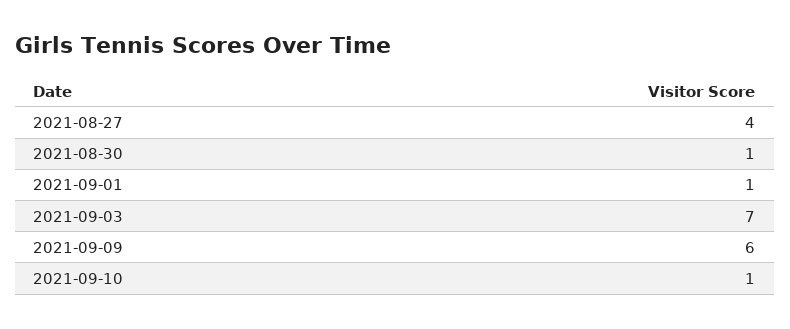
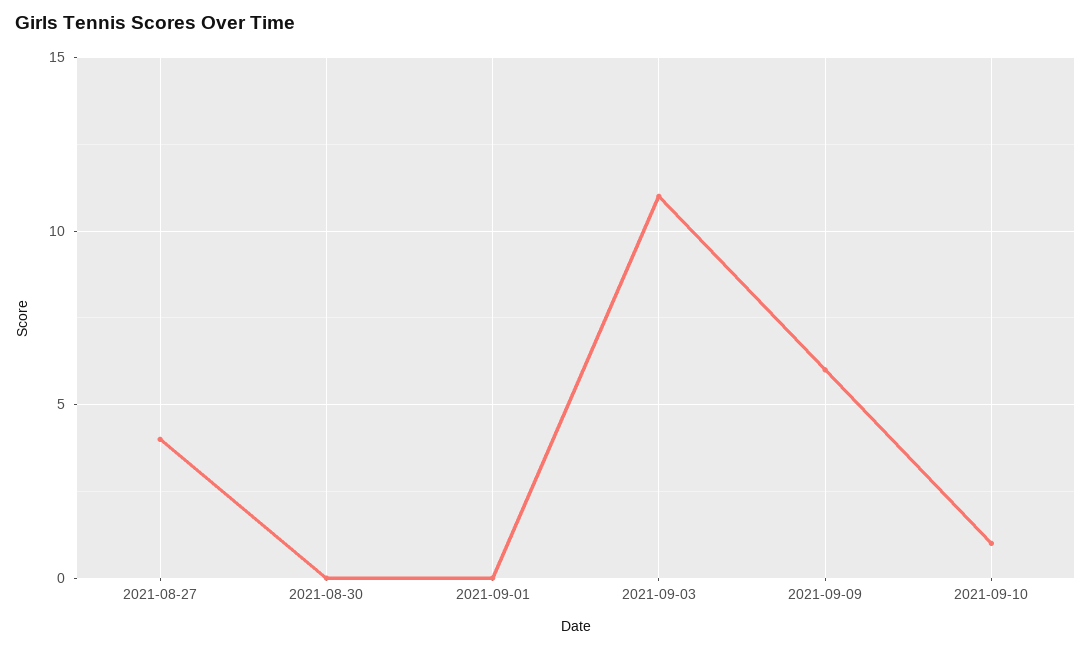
  {
    "2021-08-27": 4,
-   "2021-08-30": 1,
+   "2021-08-30": 0,
-   "2021-09-01": 1,
+   "2021-09-01": 0,
-   "2021-09-03": 7,
+   "2021-09-03": 11,
    "2021-09-09": 6,
    "2021-09-10": 1
  }

